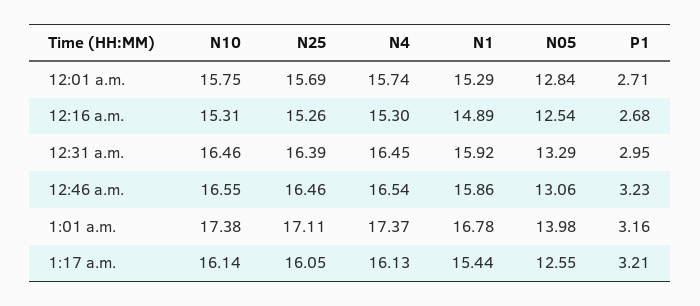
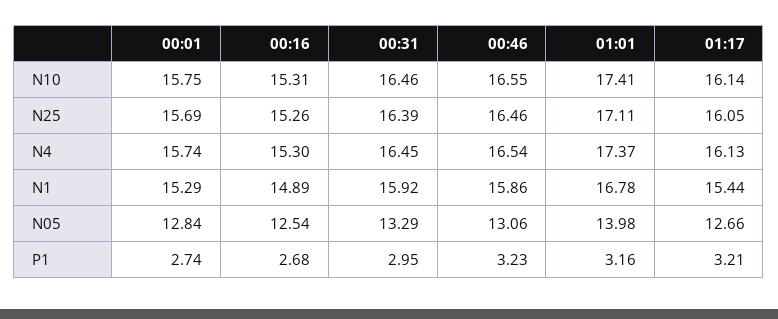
  {
    "N10": {
      "12:01 a.m.": 15.75,
      "12:16 a.m.": 15.31,
      "12:31 a.m.": 16.46,
      "12:46 a.m.": 16.55,
-     "1:01 a.m.": 17.38,
+     "1:01 a.m.": 17.41,
      "1:17 a.m.": 16.14
    },
    "N25": {
      "12:01 a.m.": 15.69,
      "12:16 a.m.": 15.26,
      "12:31 a.m.": 16.39,
      "12:46 a.m.": 16.46,
      "1:01 a.m.": 17.11,
      "1:17 a.m.": 16.05
    },
    "N4": {
      "12:01 a.m.": 15.74,
      "12:16 a.m.": 15.3,
      "12:31 a.m.": 16.45,
      "12:46 a.m.": 16.54,
      "1:01 a.m.": 17.37,
      "1:17 a.m.": 16.13
    },
    "N1": {
      "12:01 a.m.": 15.29,
      "12:16 a.m.": 14.89,
      "12:31 a.m.": 15.92,
      "12:46 a.m.": 15.86,
      "1:01 a.m.": 16.78,
      "1:17 a.m.": 15.44
    },
    "N05": {
      "12:01 a.m.": 12.84,
      "12:16 a.m.": 12.54,
      "12:31 a.m.": 13.29,
      "12:46 a.m.": 13.06,
      "1:01 a.m.": 13.98,
-     "1:17 a.m.": 12.55
+     "1:17 a.m.": 12.66
    },
    "P1": {
-     "12:01 a.m.": 2.71,
+     "12:01 a.m.": 2.74,
      "12:16 a.m.": 2.68,
      "12:31 a.m.": 2.95,
      "12:46 a.m.": 3.23,
      "1:01 a.m.": 3.16,
      "1:17 a.m.": 3.21
    }
  }

